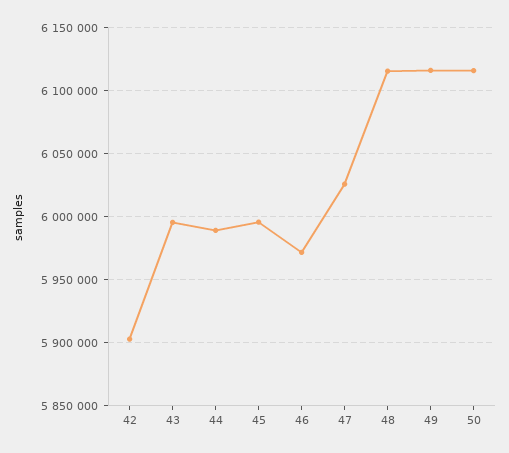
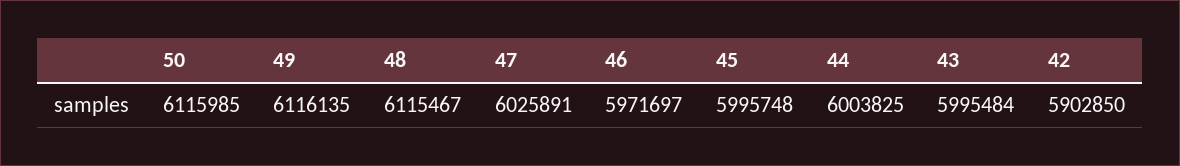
  {
    "42": 5902850,
    "43": 5995484,
-   "44": 5990000,
+   "44": 6003825,
    "45": 5995748,
    "46": 5971697,
    "47": 6025891,
    "48": 6115467,
    "49": 6116135,
    "50": 6115985
  }

